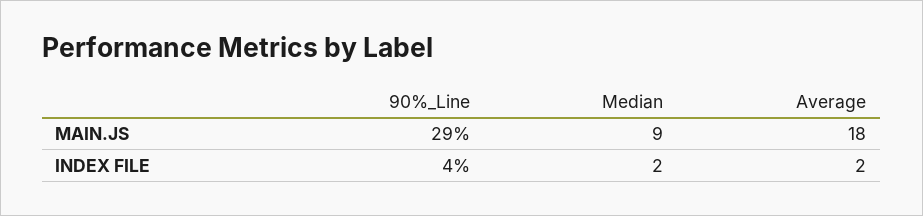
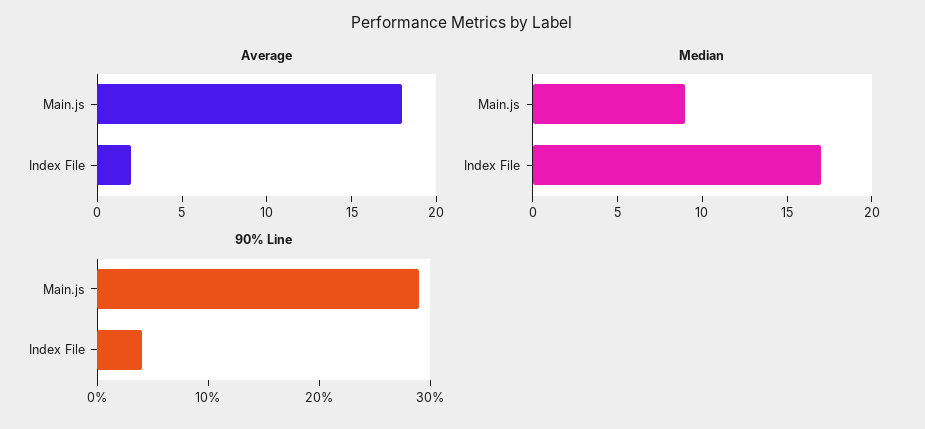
  {
    "90%_Line": {
      "MAIN.JS": 29,
      "INDEX FILE": 4
    },
    "Median": {
      "MAIN.JS": 9,
-     "INDEX FILE": 2
+     "INDEX FILE": 17
    },
    "Average": {
      "MAIN.JS": 18,
      "INDEX FILE": 2
    }
  }

